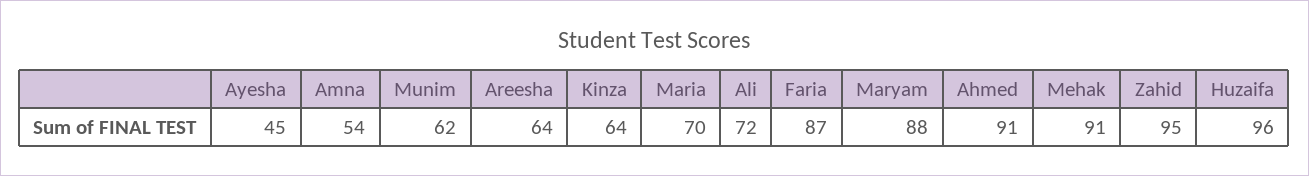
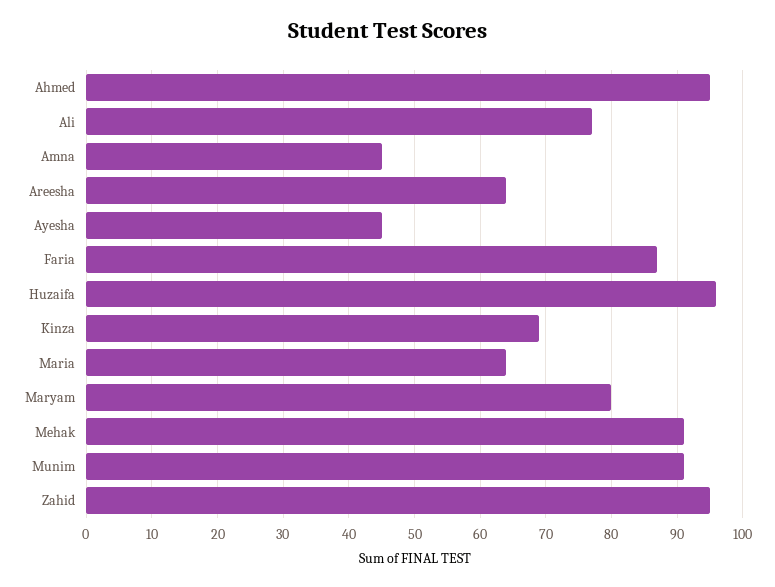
  {
    "Ayesha": 45,
-   "Amna": 54,
+   "Amna": 45,
-   "Munim": 62,
+   "Munim": 91,
    "Areesha": 64,
-   "Kinza": 64,
+   "Kinza": 69,
-   "Maria": 70,
+   "Maria": 64,
-   "Ali": 72,
+   "Ali": 77,
    "Faria": 87,
-   "Maryam": 88,
+   "Maryam": 80,
-   "Ahmed": 91,
+   "Ahmed": 95,
    "Mehak": 91,
    "Zahid": 95,
    "Huzaifa": 96
  }

